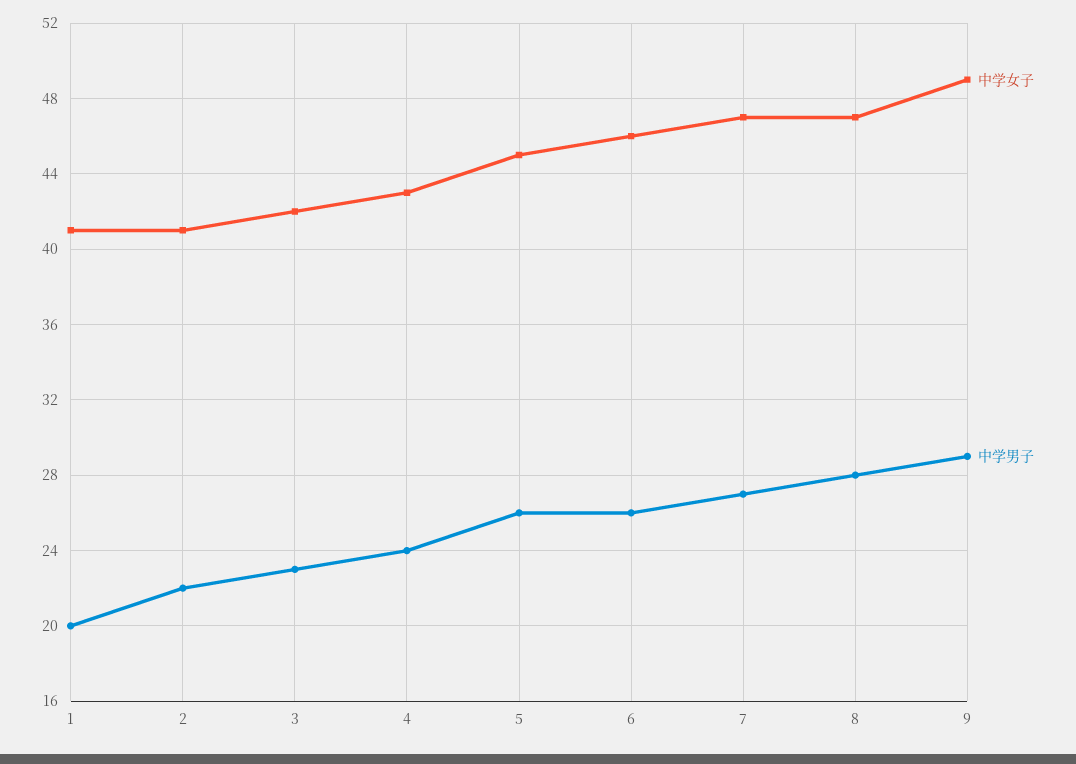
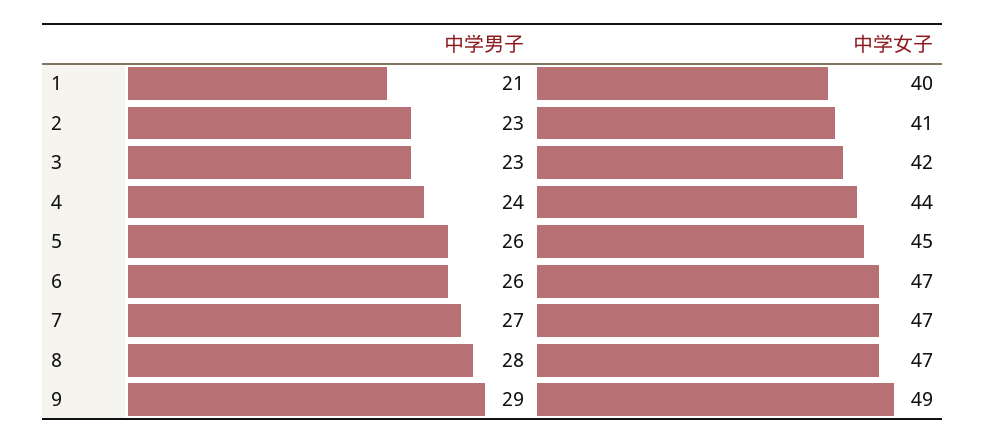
  {
    "中学女子": {
-     "1": 41,
+     "1": 40,
      "2": 41,
      "3": 42,
-     "4": 43,
+     "4": 44,
      "5": 45,
-     "6": 46,
+     "6": 47,
      "7": 47,
      "8": 47,
      "9": 49
    },
    "中学男子": {
-     "1": 20,
+     "1": 21,
-     "2": 22,
+     "2": 23,
      "3": 23,
      "4": 24,
      "5": 26,
      "6": 26,
      "7": 27,
      "8": 28,
      "9": 29
    }
  }

